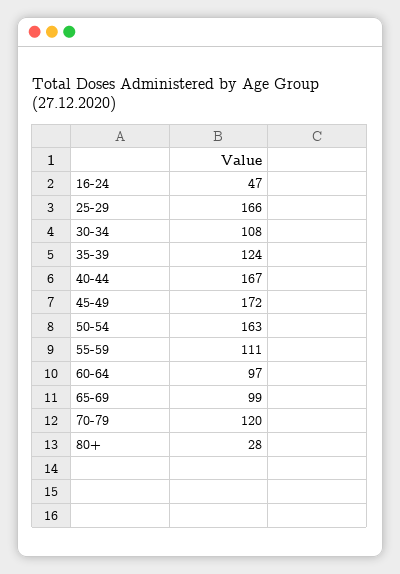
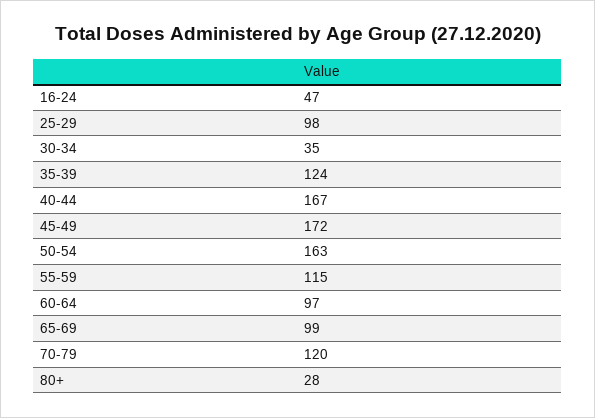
  {
    "16-24": 47,
-   "25-29": 166,
+   "25-29": 98,
-   "30-34": 108,
+   "30-34": 35,
    "35-39": 124,
    "40-44": 167,
    "45-49": 172,
    "50-54": 163,
-   "55-59": 111,
+   "55-59": 115,
    "60-64": 97,
    "65-69": 99,
    "70-79": 120,
    "80+": 28
  }

